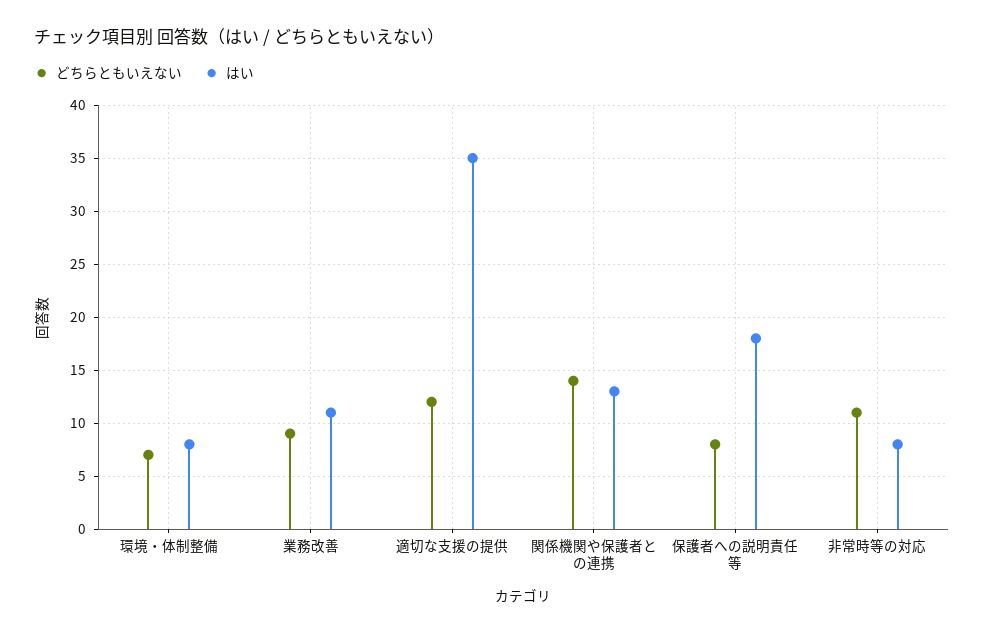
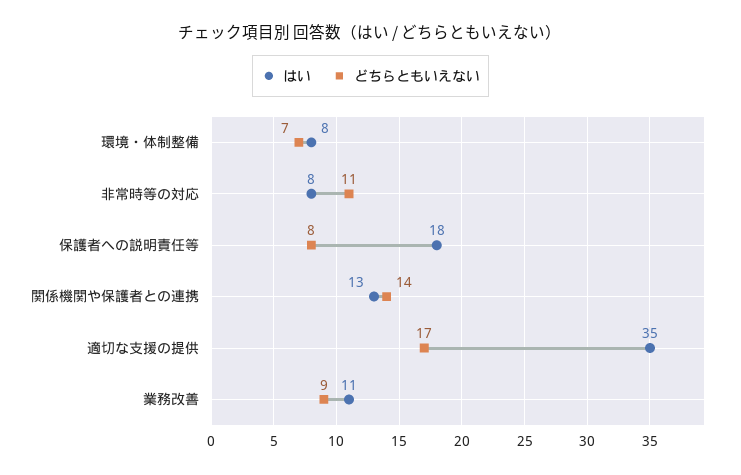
  {
    "どちらともいえない": {
      "環境・体制整備": 7,
      "業務改善": 9,
-     "適切な支援の提供": 12,
+     "適切な支援の提供": 17,
      "関係機関や保護者との連携": 14,
      "保護者への説明責任等": 8,
      "非常時等の対応": 11
    },
    "はい": {
      "環境・体制整備": 8,
      "業務改善": 11,
      "適切な支援の提供": 35,
      "関係機関や保護者との連携": 13,
      "保護者への説明責任等": 18,
      "非常時等の対応": 8
    }
  }

